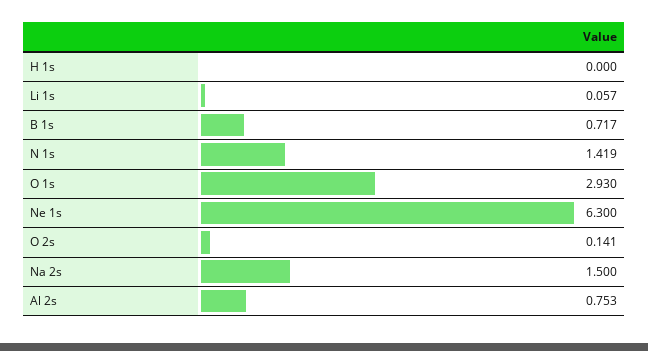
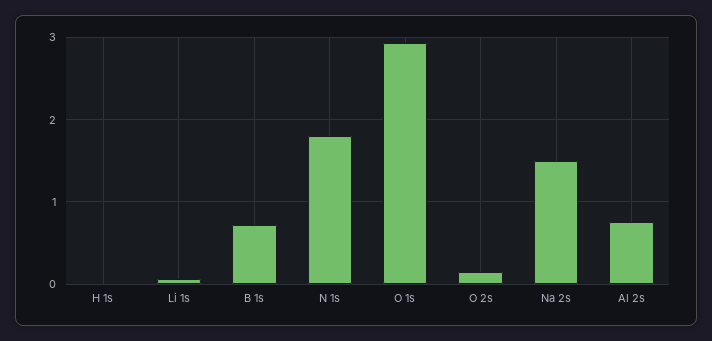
  {
    "H 1s": 0,
    "Li 1s": 0.057,
    "B 1s": 0.717,
-   "N 1s": 1.419,
+   "N 1s": 1.8,
    "O 1s": 2.93,
-   "Ne 1s": 6.3,
    "O 2s": 0.141,
    "Na 2s": 1.5,
    "Al 2s": 0.753
  }

